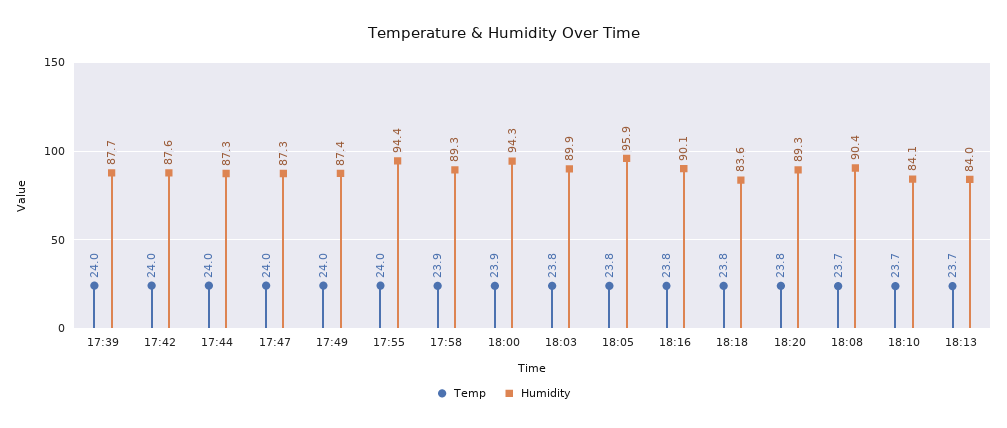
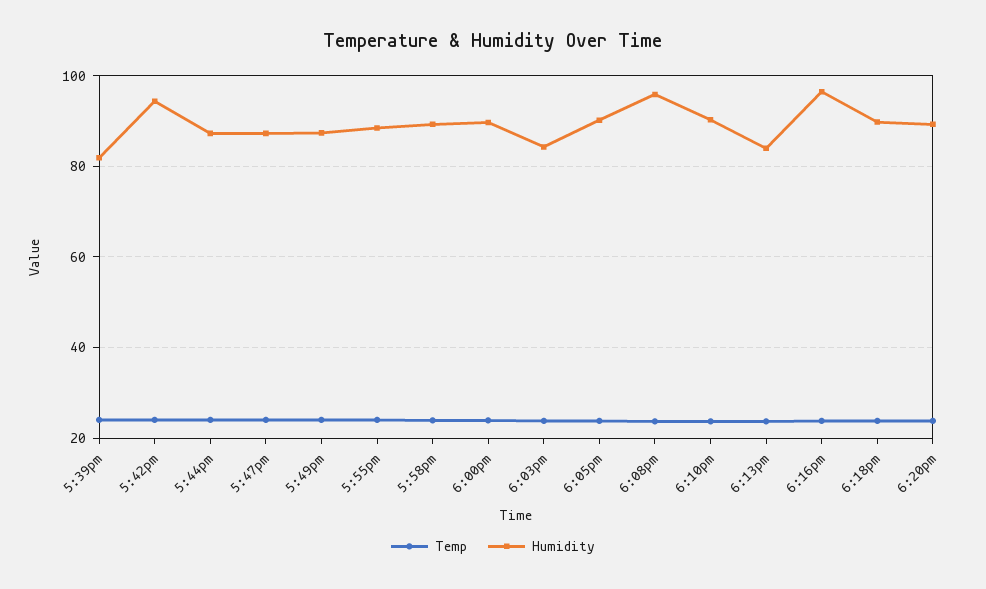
  {
    "Temp": {
      "17:39": 24,
      "17:42": 24,
      "17:44": 24,
      "17:47": 24,
      "17:49": 24,
      "17:55": 24,
      "17:58": 23.9,
      "18:00": 23.9,
      "18:03": 23.8,
      "18:05": 23.8,
      "18:16": 23.8,
      "18:18": 23.8,
      "18:20": 23.8,
      "18:08": 23.7,
      "18:10": 23.7,
      "18:13": 23.7
    },
    "Humidity": {
-     "17:39": 87.7,
+     "17:39": 82,
-     "17:42": 87.6,
+     "17:42": 94,
      "17:44": 87.3,
      "17:47": 87.3,
      "17:49": 87.4,
-     "17:55": 94.4,
+     "17:55": 88,
      "17:58": 89.3,
-     "18:00": 94.3,
+     "18:00": 90,
-     "18:03": 89.9,
+     "18:03": 84,
-     "18:05": 95.9,
+     "18:05": 90,
-     "18:16": 90.1,
+     "18:16": 96,
-     "18:18": 83.6,
+     "18:18": 90,
      "18:20": 89.3,
-     "18:08": 90.4,
+     "18:08": 96,
-     "18:10": 84.1,
+     "18:10": 90,
      "18:13": 84
    }
  }

